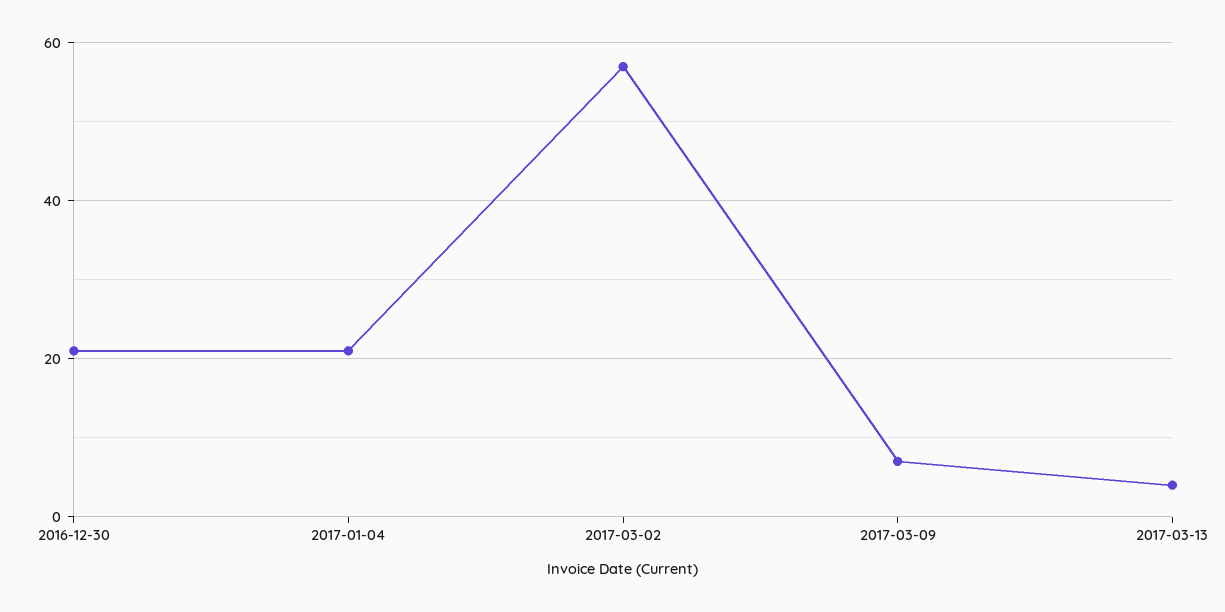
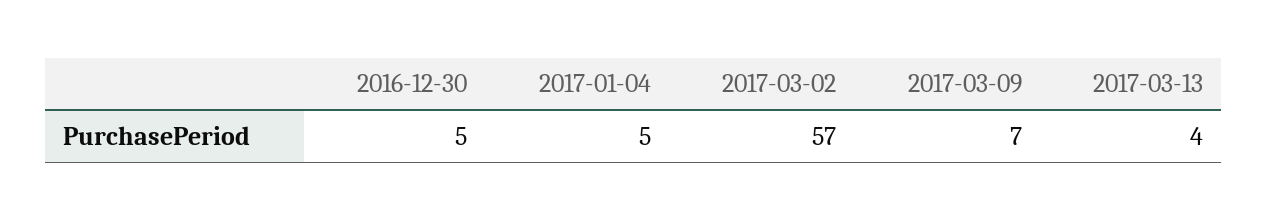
  {
-   "2016-12-30": 20,
+   "2016-12-30": 5,
-   "2017-01-04": 20,
+   "2017-01-04": 5,
    "2017-03-02": 57,
    "2017-03-09": 7,
    "2017-03-13": 4
  }

